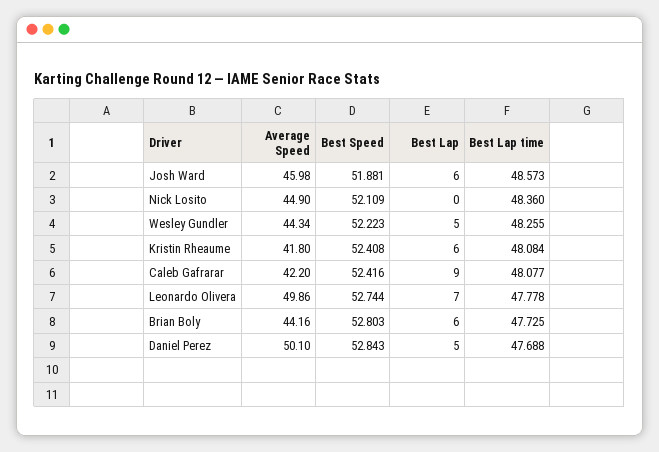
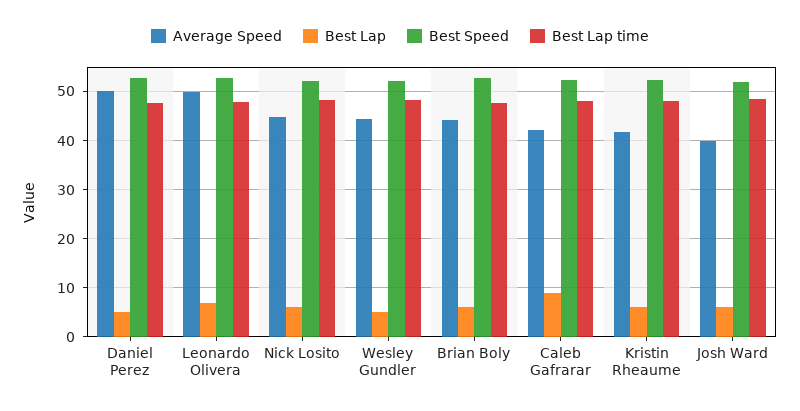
  {
    "Average Speed": {
-     "Josh Ward": 45.98,
+     "Josh Ward": 40,
      "Nick Losito": 44.9,
      "Wesley Gundler": 44.34,
      "Kristin Rheaume": 41.8,
      "Caleb Gafrarar": 42.2,
      "Leonardo Olivera": 49.86,
      "Brian Boly": 44.16,
      "Daniel Perez": 50.1
    },
    "Best Speed": {
      "Josh Ward": 51.881,
      "Nick Losito": 52.109,
      "Wesley Gundler": 52.223,
      "Kristin Rheaume": 52.408,
      "Caleb Gafrarar": 52.416,
      "Leonardo Olivera": 52.744,
      "Brian Boly": 52.803,
      "Daniel Perez": 52.843
    },
    "Best Lap": {
      "Josh Ward": 6,
-     "Nick Losito": 0,
+     "Nick Losito": 6,
      "Wesley Gundler": 5,
      "Kristin Rheaume": 6,
      "Caleb Gafrarar": 9,
      "Leonardo Olivera": 7,
      "Brian Boly": 6,
      "Daniel Perez": 5
    },
    "Best Lap time": {
      "Josh Ward": 48.573,
      "Nick Losito": 48.36,
      "Wesley Gundler": 48.255,
      "Kristin Rheaume": 48.084,
      "Caleb Gafrarar": 48.077,
      "Leonardo Olivera": 47.778,
      "Brian Boly": 47.725,
      "Daniel Perez": 47.688
    }
  }

